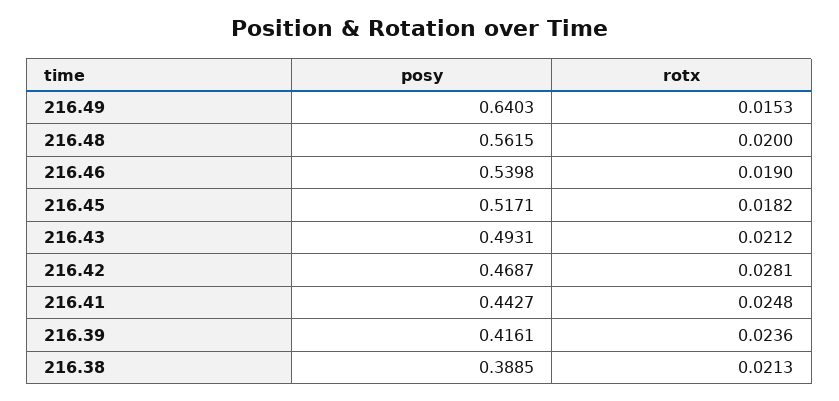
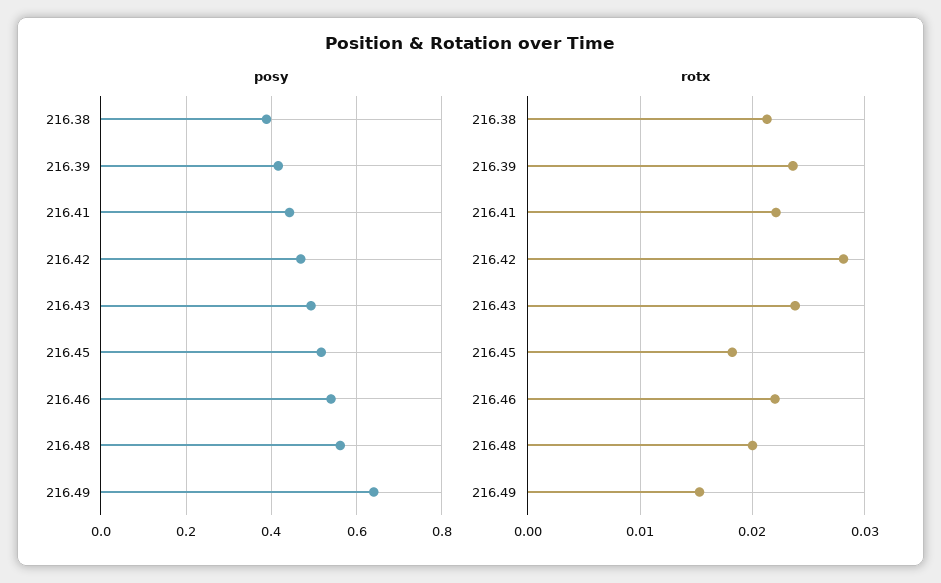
  {
    "posy": {
      "216.49": 0.6403,
      "216.48": 0.5615,
      "216.46": 0.5398,
      "216.45": 0.5171,
      "216.43": 0.4931,
      "216.42": 0.4687,
      "216.41": 0.4427,
      "216.39": 0.4161,
      "216.38": 0.3885
    },
    "rotx": {
      "216.49": 0.0153,
      "216.48": 0.02,
-     "216.46": 0.019,
+     "216.46": 0.022,
      "216.45": 0.0182,
-     "216.43": 0.0212,
+     "216.43": 0.024,
      "216.42": 0.0281,
-     "216.41": 0.0248,
+     "216.41": 0.022,
      "216.39": 0.0236,
      "216.38": 0.0213
    }
  }

